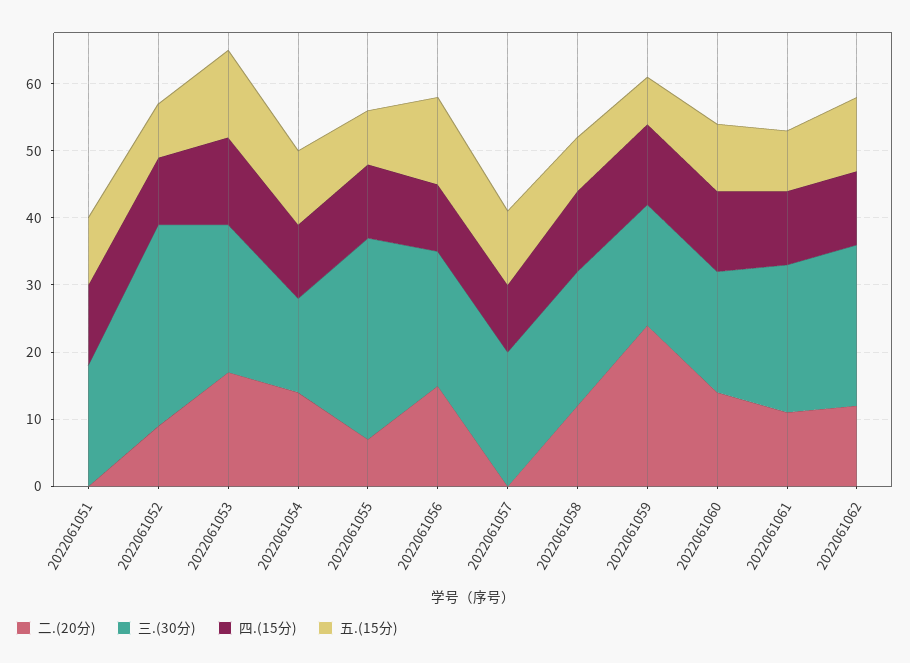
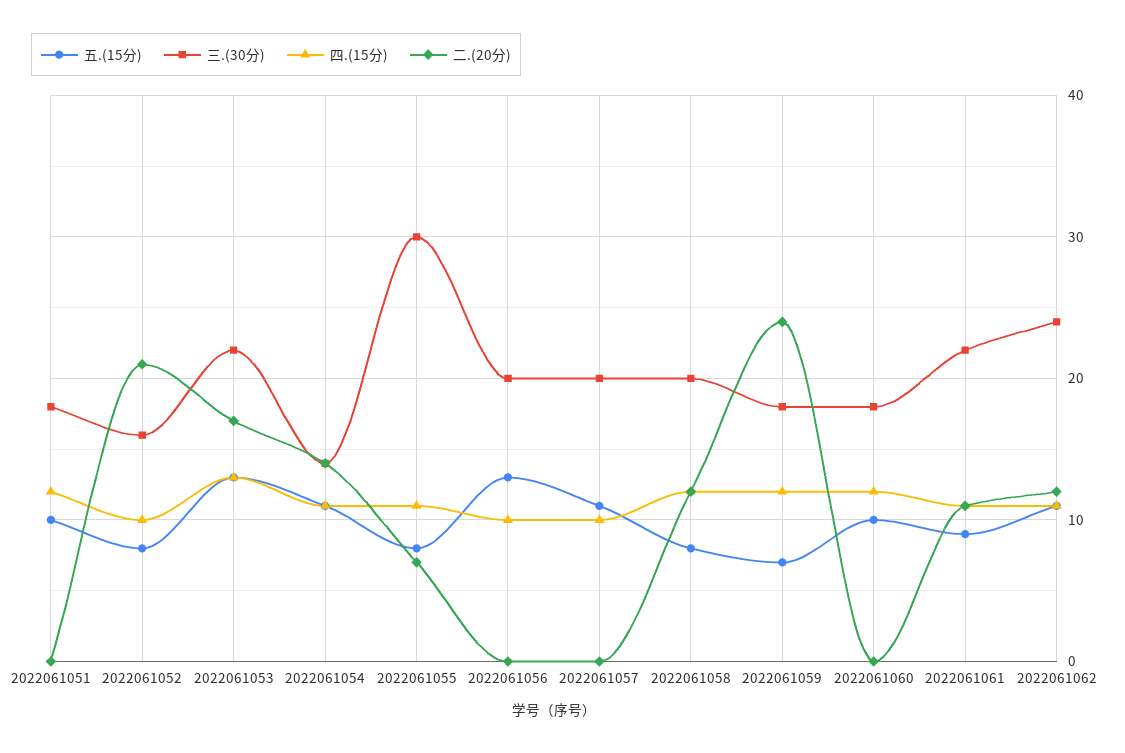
  {
    "二.(20分)": {
      "2022061051": 0,
-     "2022061052": 10,
+     "2022061052": 21,
      "2022061053": 17,
      "2022061054": 14,
      "2022061055": 7,
-     "2022061056": 15,
+     "2022061056": 0,
      "2022061057": 0,
      "2022061058": 12,
      "2022061059": 24,
-     "2022061060": 15,
+     "2022061060": 0,
      "2022061061": 11,
      "2022061062": 12
    },
    "三.(30分)": {
      "2022061051": 18,
-     "2022061052": 30,
+     "2022061052": 16,
      "2022061053": 22,
      "2022061054": 14,
      "2022061055": 30,
      "2022061056": 20,
      "2022061057": 20,
      "2022061058": 20,
      "2022061059": 18,
      "2022061060": 18,
      "2022061061": 22,
      "2022061062": 24
    },
    "四.(15分)": {
      "2022061051": 12,
      "2022061052": 10,
      "2022061053": 13,
      "2022061054": 11,
      "2022061055": 11,
      "2022061056": 10,
      "2022061057": 10,
      "2022061058": 12,
      "2022061059": 12,
      "2022061060": 12,
      "2022061061": 11,
      "2022061062": 11
    },
    "五.(15分)": {
      "2022061051": 10,
      "2022061052": 8,
      "2022061053": 13,
      "2022061054": 11,
      "2022061055": 8,
      "2022061056": 13,
      "2022061057": 11,
      "2022061058": 8,
      "2022061059": 7,
      "2022061060": 10,
      "2022061061": 9,
      "2022061062": 11
    }
  }

